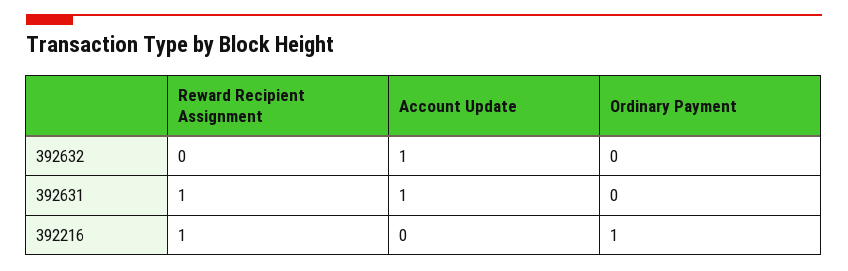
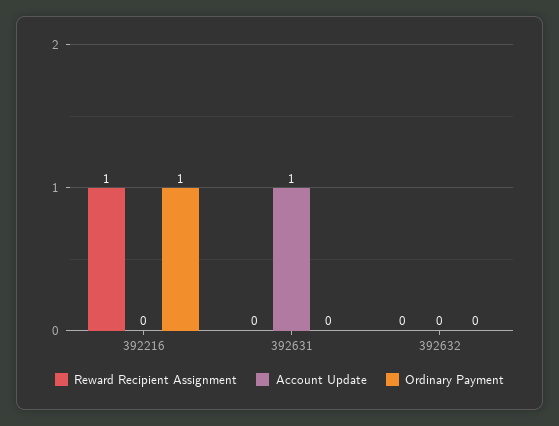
  {
    "Reward Recipient Assignment": {
      "392632": 0,
-     "392631": 1,
+     "392631": 0,
      "392216": 1
    },
    "Account Update": {
-     "392632": 1,
+     "392632": 0,
      "392631": 1,
      "392216": 0
    },
    "Ordinary Payment": {
      "392632": 0,
      "392631": 0,
      "392216": 1
    }
  }

